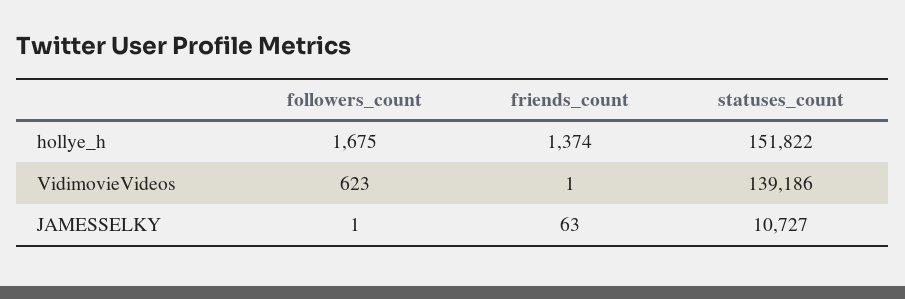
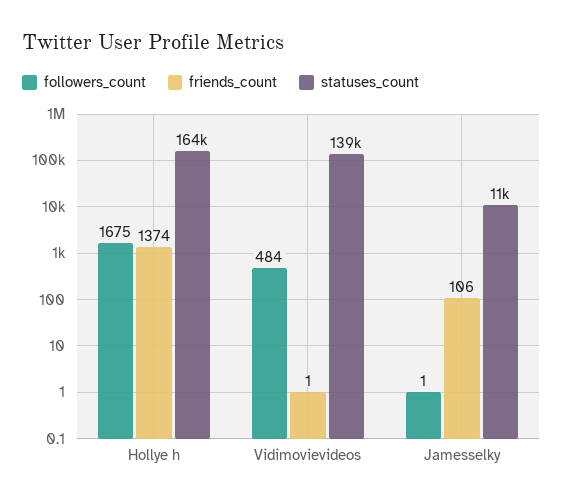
  {
    "followers_count": {
      "hollye_h": 1675,
-     "VidimovieVideos": 623,
+     "VidimovieVideos": 484,
      "JAMESSELKY": 1
    },
    "friends_count": {
      "hollye_h": 1374,
      "VidimovieVideos": 1,
-     "JAMESSELKY": 63
+     "JAMESSELKY": 106
    },
    "statuses_count": {
-     "hollye_h": 151822,
+     "hollye_h": 164000,
      "VidimovieVideos": 139186,
      "JAMESSELKY": 10727
    }
  }

